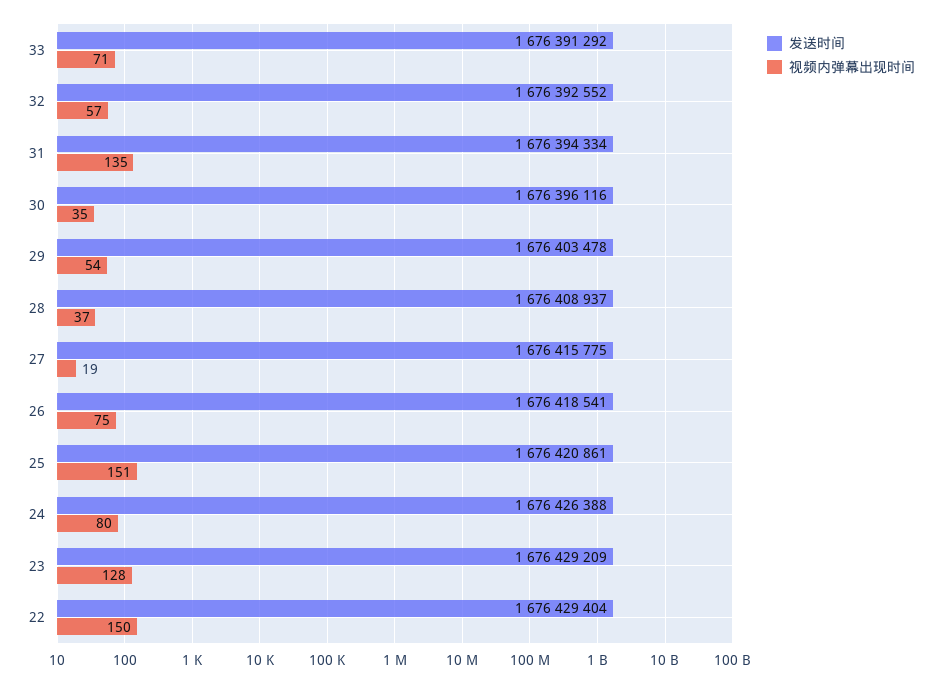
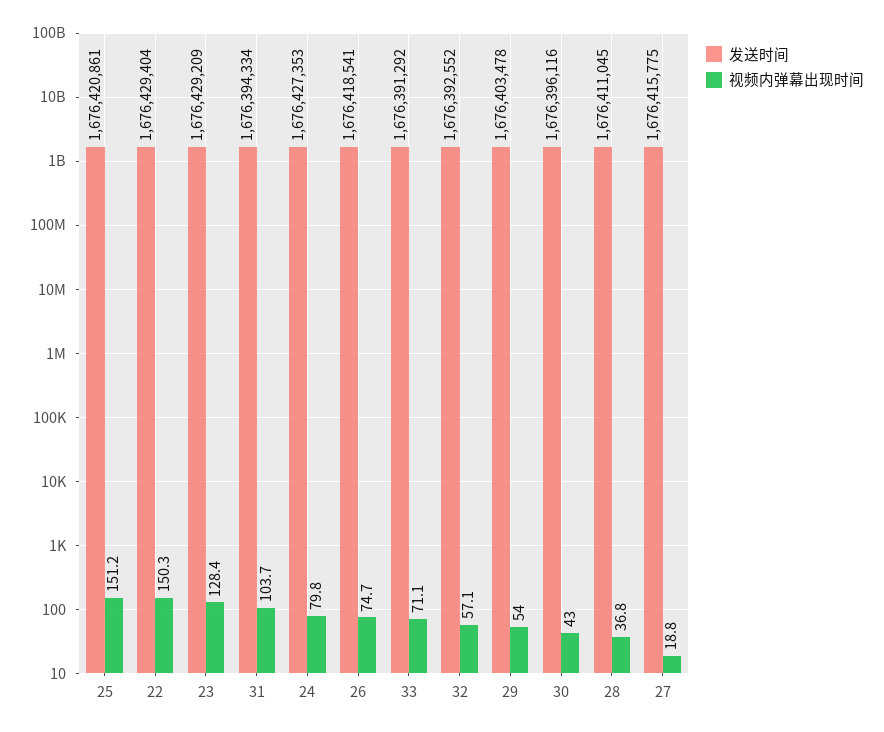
  {
    "发送时间": {
      "33": 1676391292,
      "32": 1676392552,
      "31": 1676394334,
      "30": 1676396116,
      "29": 1676403478,
-     "28": 1676408937,
+     "28": 1676411045,
      "27": 1676415775,
      "26": 1676418541,
      "25": 1676420861,
-     "24": 1676426388,
+     "24": 1676427353,
      "23": 1676429209,
      "22": 1676429404
    },
    "视频内弹幕出现时间": {
      "33": 71.1,
      "32": 57.1,
-     "31": 135,
+     "31": 103.7,
-     "30": 35,
+     "30": 43,
      "29": 54,
      "28": 36.8,
      "27": 18.8,
      "26": 74.7,
      "25": 151.2,
      "24": 79.8,
      "23": 128.4,
      "22": 150.3
    }
  }

